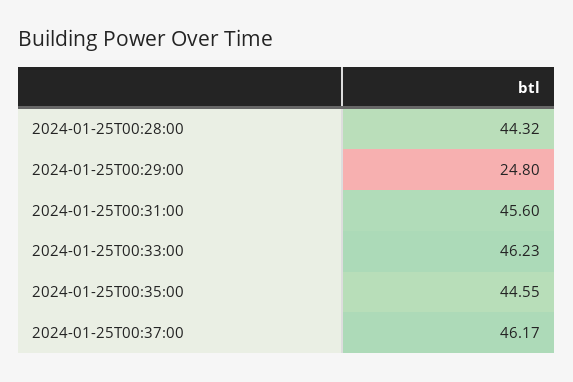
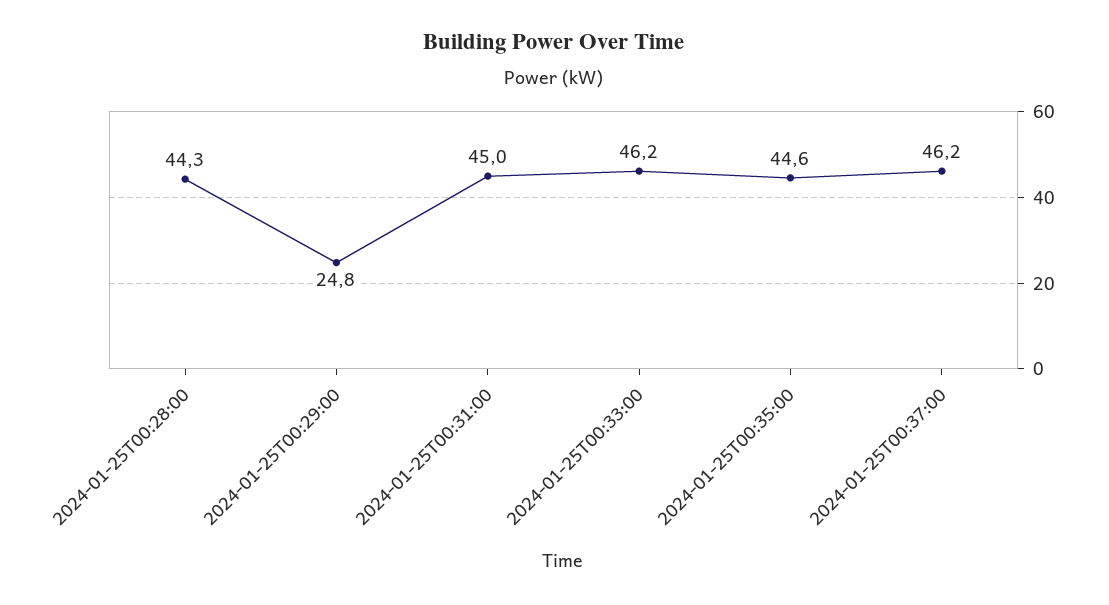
  {
    "2024-01-25T00:28:00": 44.32,
    "2024-01-25T00:29:00": 24.8,
-   "2024-01-25T00:31:00": 45.6,
+   "2024-01-25T00:31:00": 45,
    "2024-01-25T00:33:00": 46.23,
    "2024-01-25T00:35:00": 44.55,
    "2024-01-25T00:37:00": 46.17
  }

